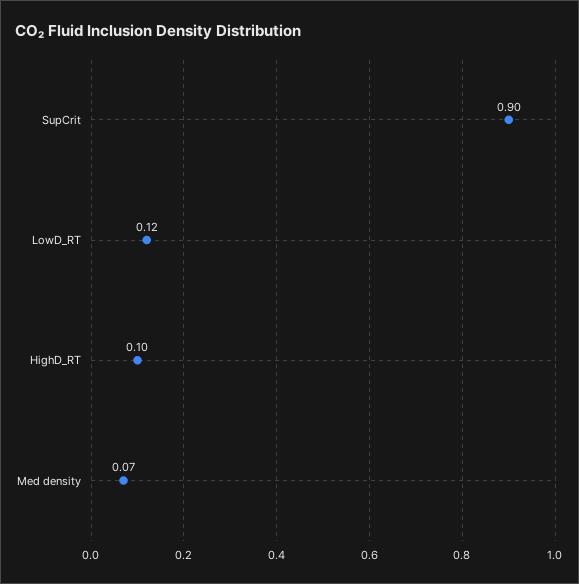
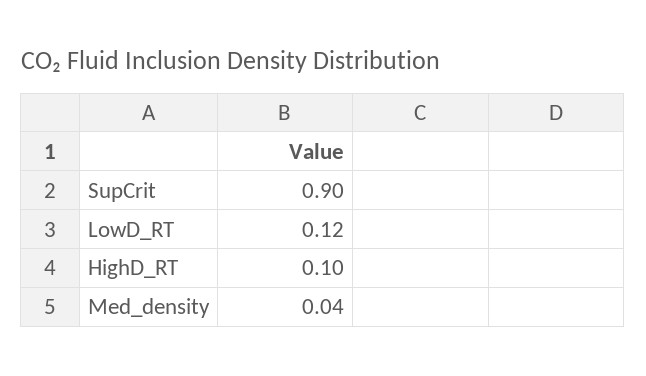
  {
    "SupCrit": 0.9,
    "LowD_RT": 0.12,
    "HighD_RT": 0.1,
-   "Med density": 0.07
+   "Med density": 0.04
  }

